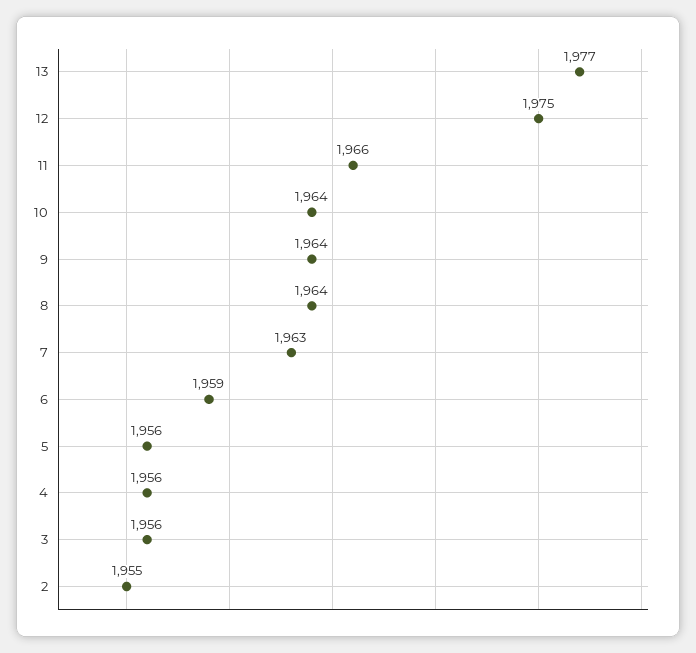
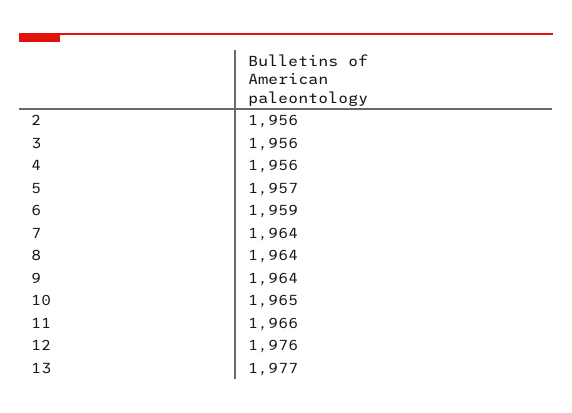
  {
    "13": 1977,
-   "12": 1975,
+   "12": 1976,
    "11": 1966,
-   "10": 1964,
+   "10": 1965,
    "9": 1964,
    "8": 1964,
-   "7": 1963,
+   "7": 1964,
    "6": 1959,
-   "5": 1956,
+   "5": 1957,
    "4": 1956,
    "3": 1956,
-   "2": 1955
+   "2": 1956
  }

